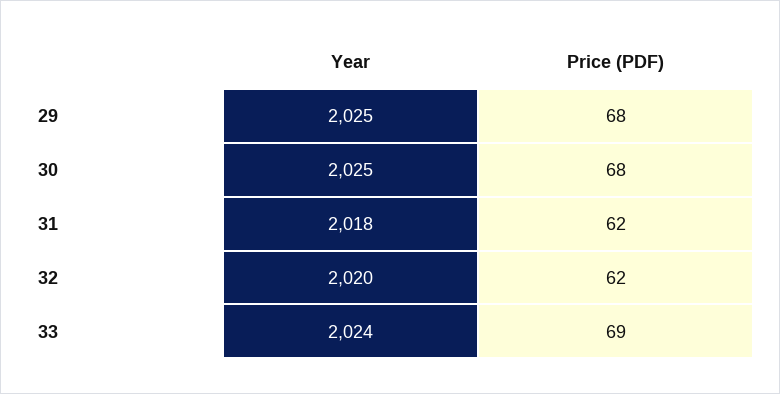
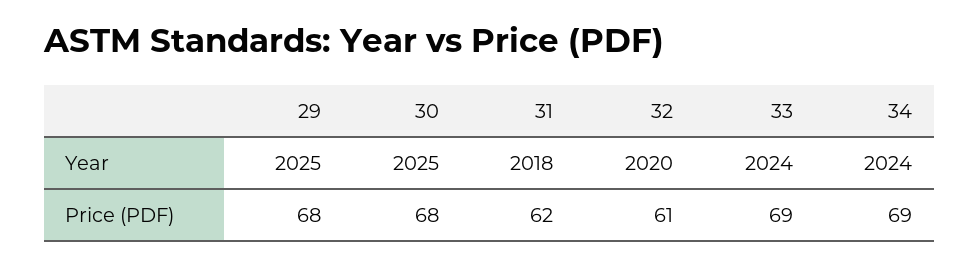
  {
    "Year": {
      "29": 2025,
      "30": 2025,
      "31": 2018,
      "32": 2020,
-     "33": 2024
+     "33": 2024,
+     "34": 2024
    },
    "Price (PDF)": {
      "29": 68,
      "30": 68,
      "31": 62,
-     "32": 62,
+     "32": 61,
-     "33": 69
+     "33": 69,
+     "34": 69
    }
  }

